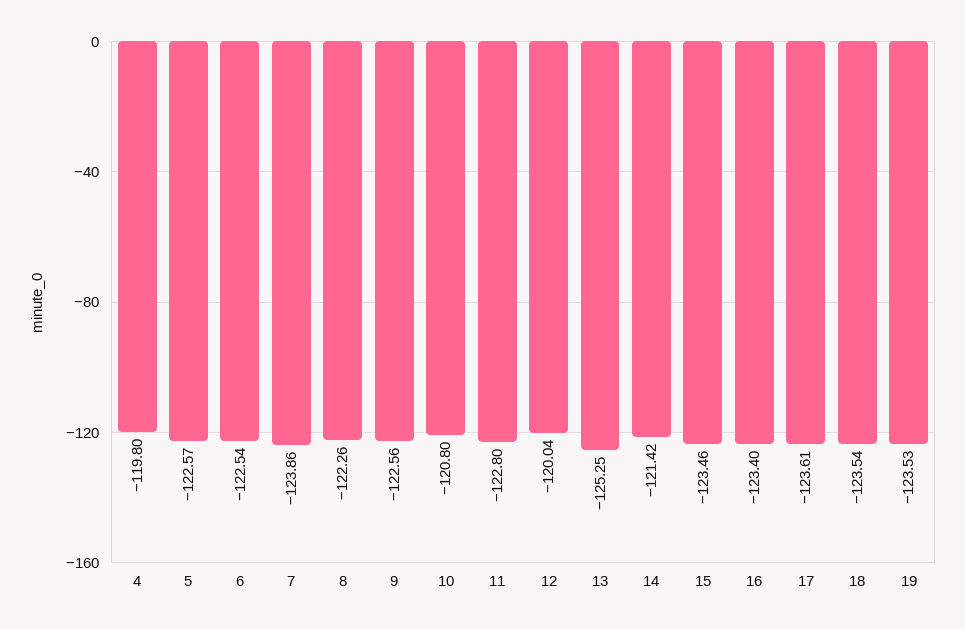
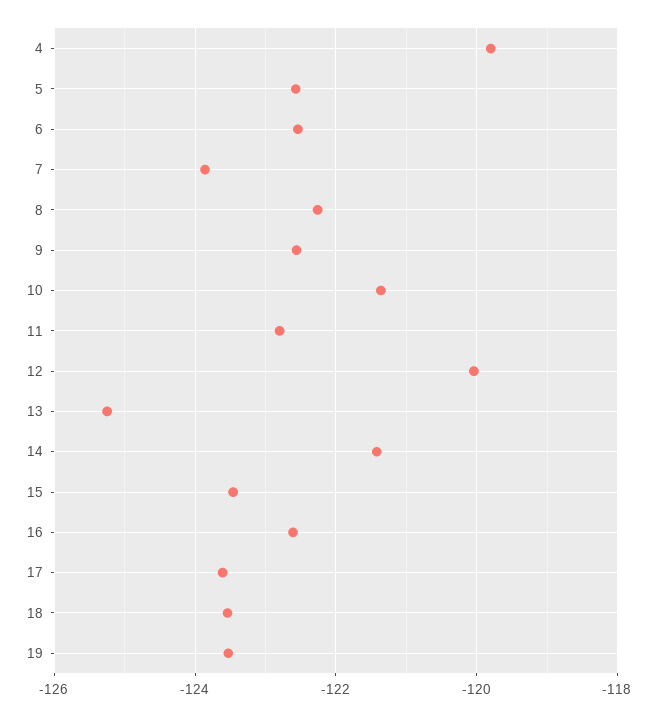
  {
    "4": -119.8,
    "5": -122.57,
    "6": -122.54,
    "7": -123.86,
    "8": -122.26,
    "9": -122.56,
-   "10": -120.8,
+   "10": -121.4,
    "11": -122.8,
    "12": -120.04,
    "13": -125.25,
    "14": -121.42,
    "15": -123.46,
-   "16": -123.4,
+   "16": -122.6,
    "17": -123.61,
    "18": -123.54,
    "19": -123.53
  }

